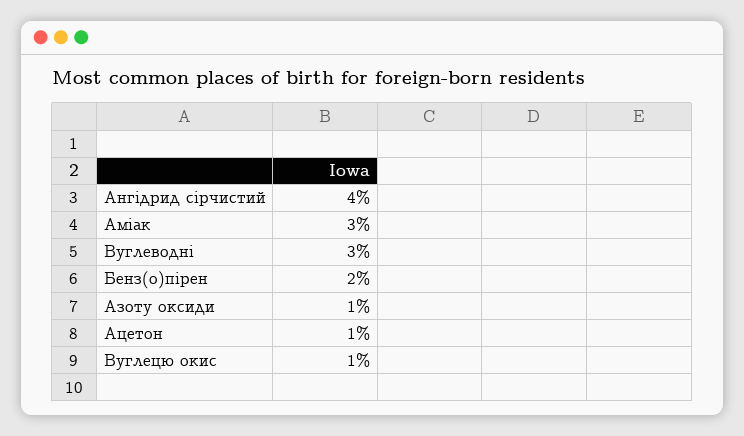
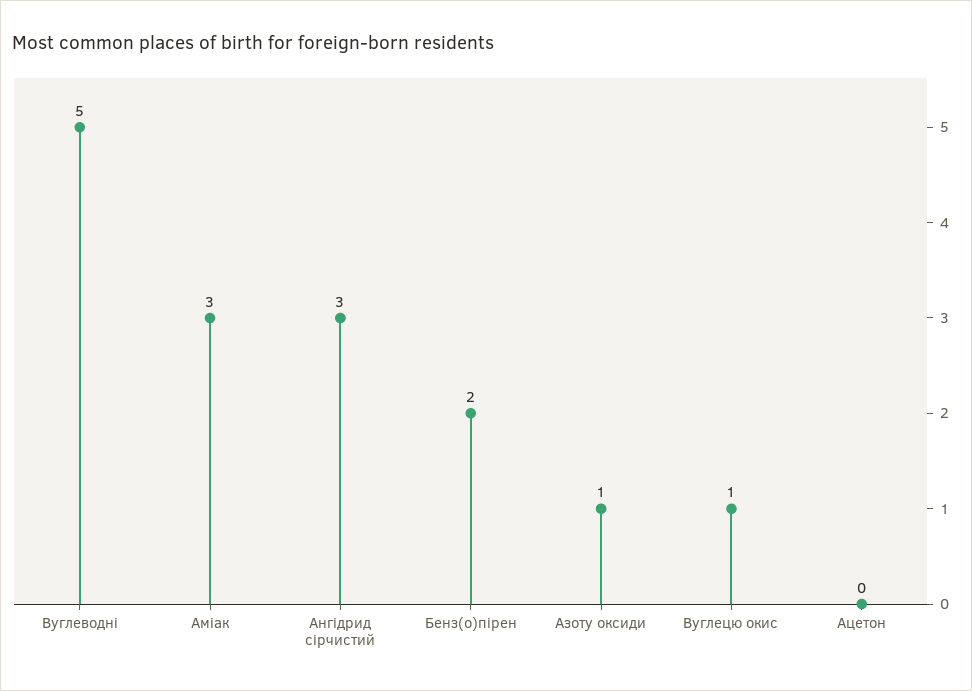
  {
-   "Ангідрид сірчистий": 4,
+   "Ангідрид сірчистий": 3,
    "Аміак": 3,
-   "Вуглеводні": 3,
+   "Вуглеводні": 5,
    "Бенз(о)пірен": 2,
    "Азоту оксиди": 1,
-   "Ацетон": 1,
+   "Ацетон": 0,
    "Вуглецю окис": 1
  }

